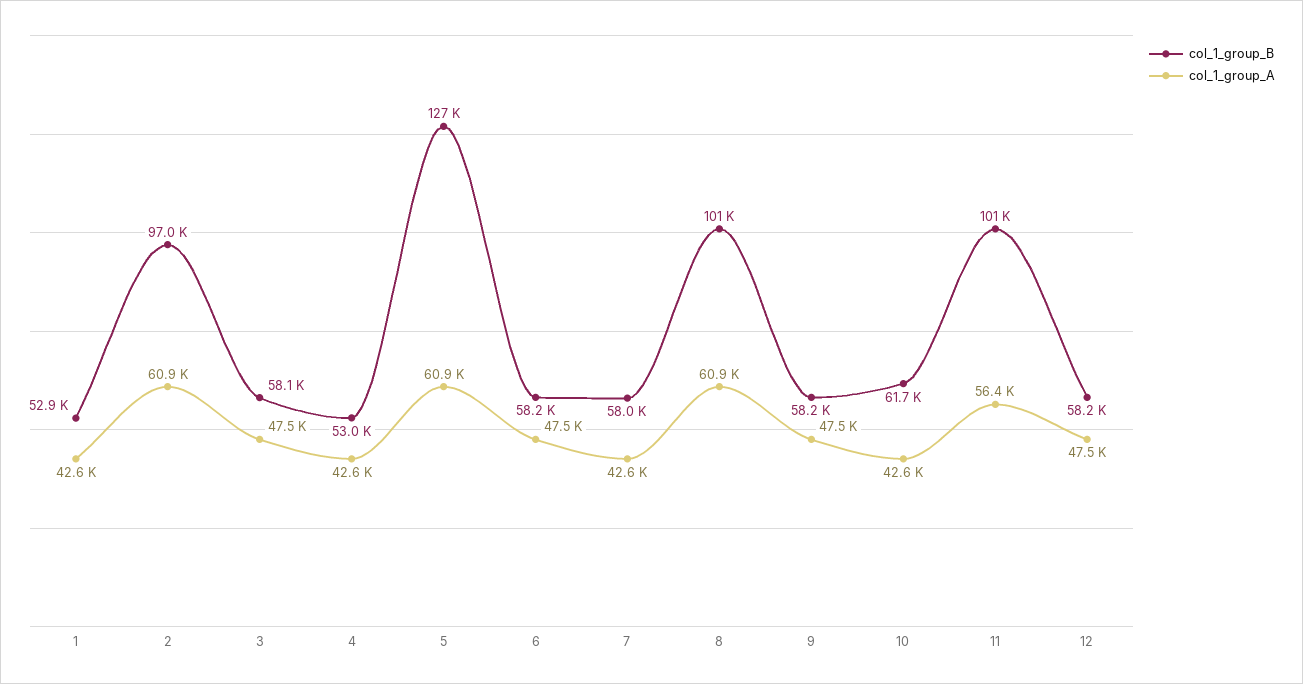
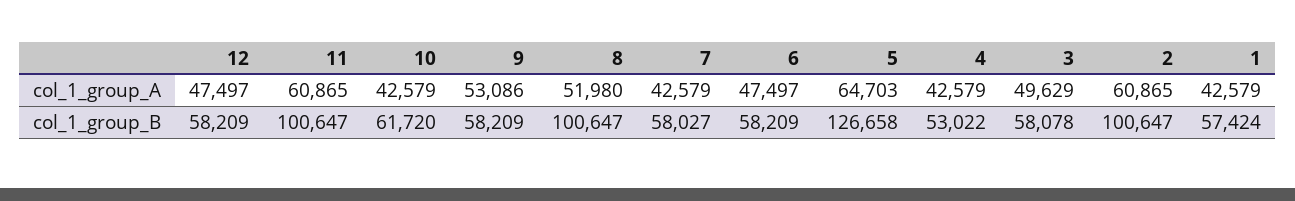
  {
    "col_1_group_B": {
-     "1": 52900,
+     "1": 57424,
-     "2": 97000,
+     "2": 100647,
      "3": 58078,
      "4": 53022,
      "5": 126658,
      "6": 58209,
      "7": 58027,
      "8": 100647,
      "9": 58209,
      "10": 61720,
      "11": 100647,
      "12": 58209
    },
    "col_1_group_A": {
      "1": 42579,
      "2": 60865,
-     "3": 47500,
+     "3": 49629,
      "4": 42579,
-     "5": 60900,
+     "5": 64703,
      "6": 47497,
      "7": 42579,
-     "8": 60900,
+     "8": 51980,
-     "9": 47500,
+     "9": 53086,
      "10": 42579,
-     "11": 56400,
+     "11": 60865,
      "12": 47497
    }
  }

